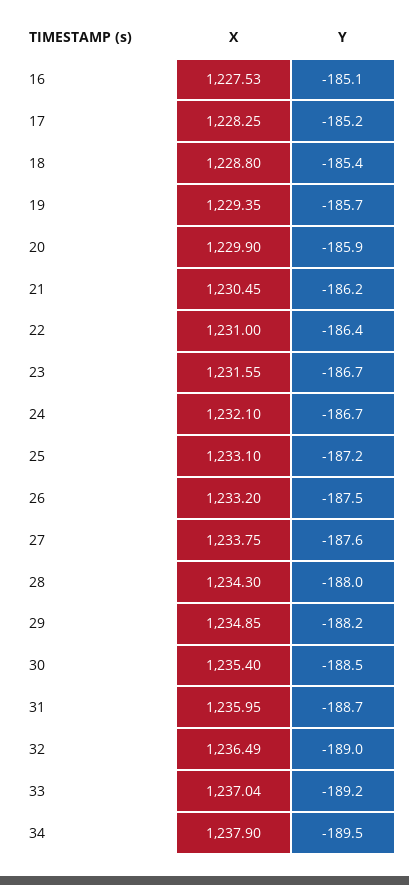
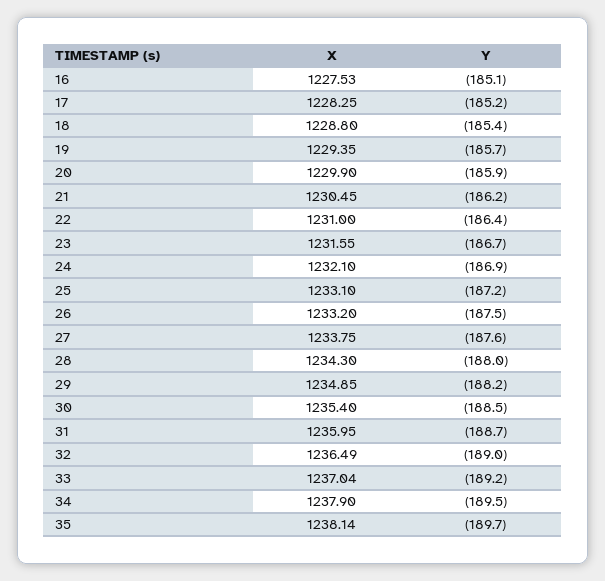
  {
    "X": {
      "16": 1227.53,
      "17": 1228.25,
      "18": 1228.8,
      "19": 1229.35,
      "20": 1229.9,
      "21": 1230.45,
      "22": 1231,
      "23": 1231.55,
      "24": 1232.1,
      "25": 1233.1,
      "26": 1233.2,
      "27": 1233.75,
      "28": 1234.3,
      "29": 1234.85,
      "30": 1235.4,
      "31": 1235.95,
      "32": 1236.49,
      "33": 1237.04,
-     "34": 1237.9
+     "34": 1237.9,
+     "35": 1238.14
    },
    "Y": {
      "16": -185.1,
      "17": -185.2,
      "18": -185.4,
      "19": -185.7,
      "20": -185.9,
      "21": -186.2,
      "22": -186.4,
      "23": -186.7,
-     "24": -186.7,
+     "24": -186.9,
      "25": -187.2,
      "26": -187.5,
      "27": -187.6,
      "28": -188,
      "29": -188.2,
      "30": -188.5,
      "31": -188.7,
      "32": -189,
      "33": -189.2,
-     "34": -189.5
+     "34": -189.5,
+     "35": -189.7
    }
  }

